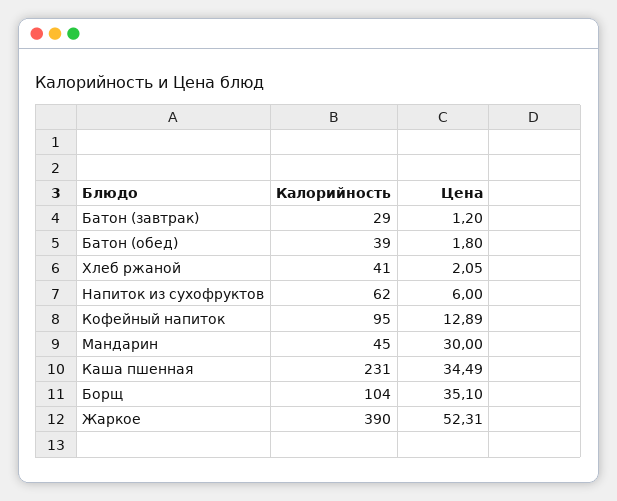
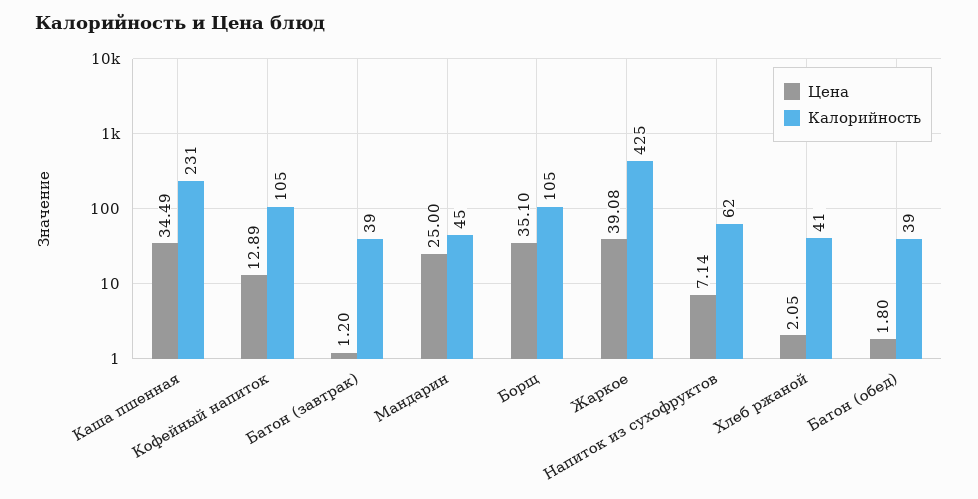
  {
    "Калорийность": {
-     "Батон (завтрак)": 29,
+     "Батон (завтрак)": 39,
      "Батон (обед)": 39,
      "Хлеб ржаной": 41,
      "Напиток из сухофруктов": 62,
-     "Кофейный напиток": 95,
+     "Кофейный напиток": 105,
      "Мандарин": 45,
      "Каша пшенная": 231,
-     "Борщ": 104,
+     "Борщ": 105,
-     "Жаркое": 390
+     "Жаркое": 425
    },
    "Цена": {
      "Батон (завтрак)": 1.2,
      "Батон (обед)": 1.8,
      "Хлеб ржаной": 2.05,
-     "Напиток из сухофруктов": 6,
+     "Напиток из сухофруктов": 7.14,
      "Кофейный напиток": 12.89,
-     "Мандарин": 30,
+     "Мандарин": 25,
      "Каша пшенная": 34.49,
      "Борщ": 35.1,
-     "Жаркое": 52.31
+     "Жаркое": 39.08
    }
  }

